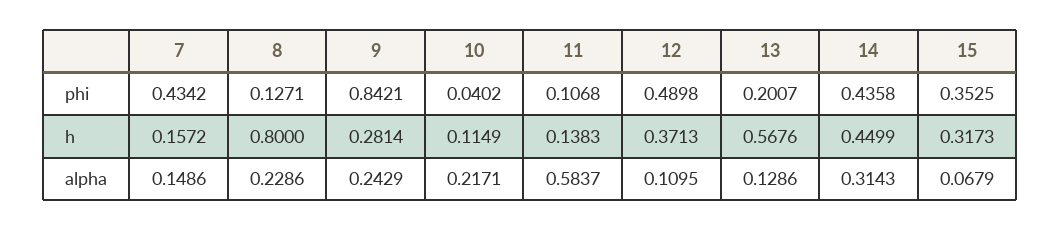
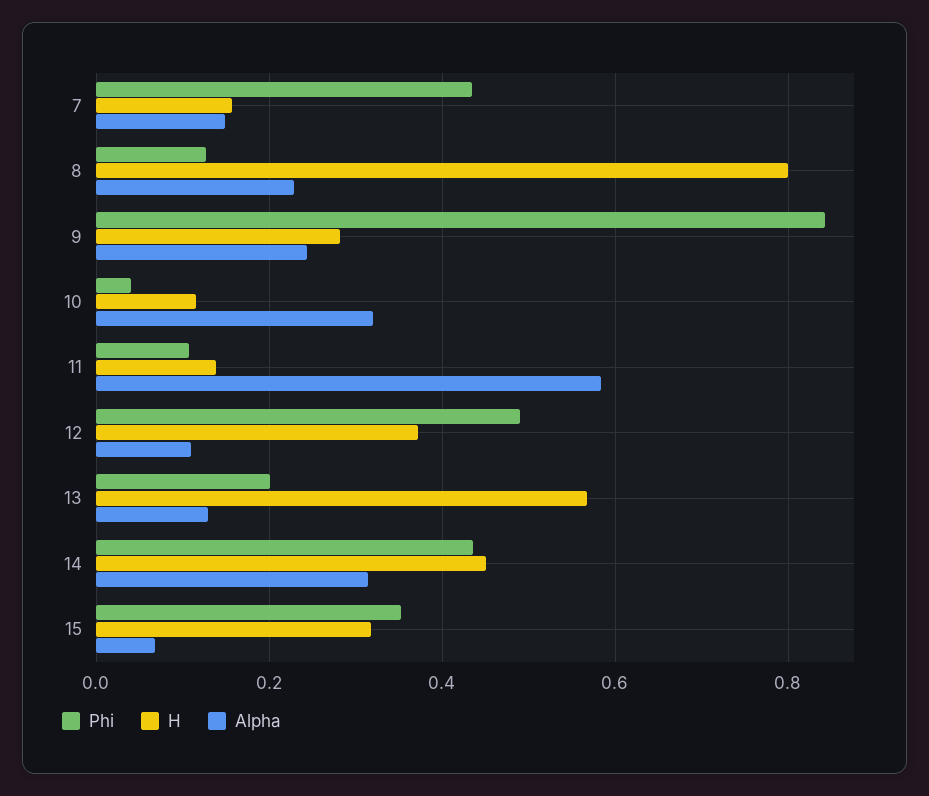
  {
    "phi": {
      "7": 0.4342,
      "8": 0.1271,
      "9": 0.8421,
      "10": 0.0402,
      "11": 0.1068,
      "12": 0.4898,
      "13": 0.2007,
      "14": 0.4358,
      "15": 0.3525
    },
    "h": {
      "7": 0.1572,
      "8": 0.8,
      "9": 0.2814,
      "10": 0.1149,
      "11": 0.1383,
      "12": 0.3713,
      "13": 0.5676,
      "14": 0.4499,
      "15": 0.3173
    },
    "alpha": {
      "7": 0.1486,
      "8": 0.2286,
      "9": 0.2429,
-     "10": 0.2171,
+     "10": 0.32,
      "11": 0.5837,
      "12": 0.1095,
      "13": 0.1286,
      "14": 0.3143,
      "15": 0.0679
    }
  }

